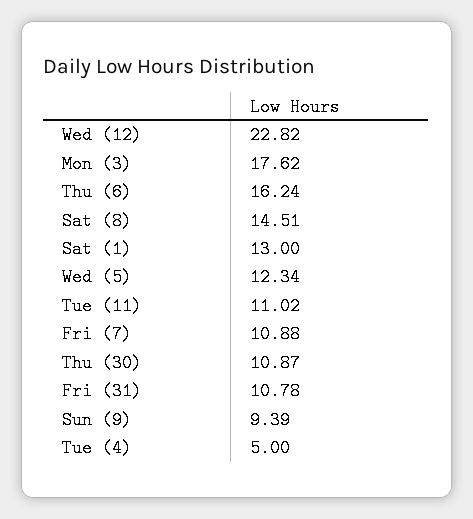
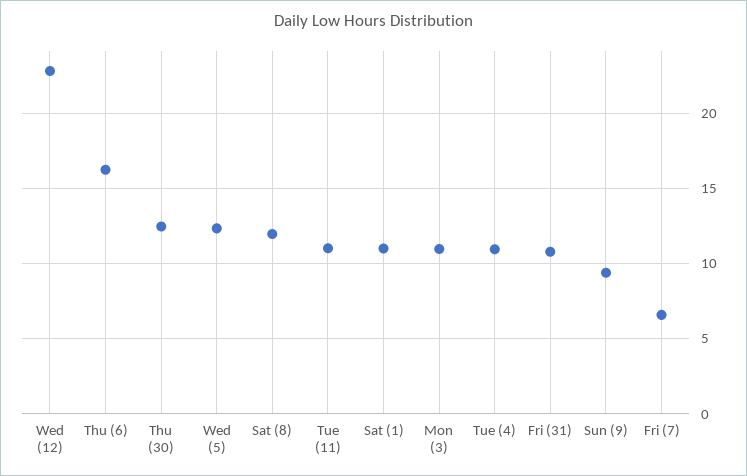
  {
    "Wed (12)": 22.82,
-   "Mon (3)": 17.62,
+   "Mon (3)": 11,
    "Thu (6)": 16.24,
-   "Sat (8)": 14.51,
+   "Sat (8)": 12,
-   "Sat (1)": 13,
+   "Sat (1)": 11,
    "Wed (5)": 12.34,
    "Tue (11)": 11.02,
-   "Fri (7)": 10.88,
+   "Fri (7)": 6.5,
-   "Thu (30)": 10.87,
+   "Thu (30)": 12.5,
    "Fri (31)": 10.78,
    "Sun (9)": 9.39,
-   "Tue (4)": 5
+   "Tue (4)": 11
  }

